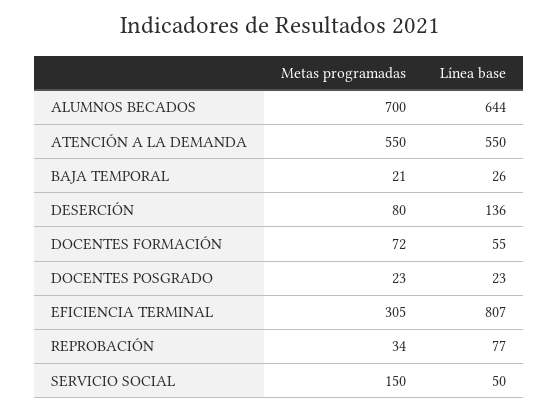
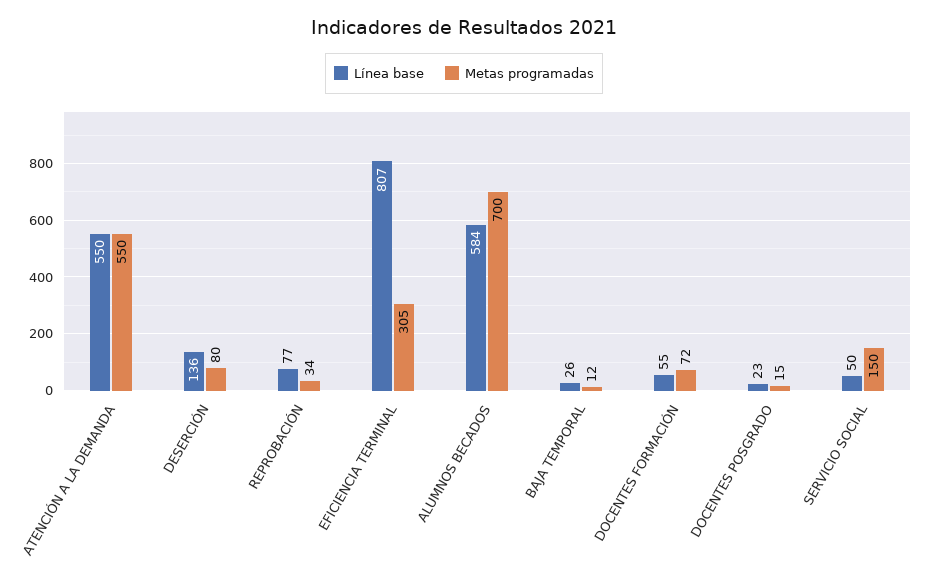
  {
    "Metas programadas": {
      "ALUMNOS BECADOS": 700,
      "ATENCIÓN A LA DEMANDA": 550,
-     "BAJA TEMPORAL": 21,
+     "BAJA TEMPORAL": 12,
      "DESERCIÓN": 80,
      "DOCENTES FORMACIÓN": 72,
-     "DOCENTES POSGRADO": 23,
+     "DOCENTES POSGRADO": 15,
      "EFICIENCIA TERMINAL": 305,
      "REPROBACIÓN": 34,
      "SERVICIO SOCIAL": 150
    },
    "Línea base": {
-     "ALUMNOS BECADOS": 644,
+     "ALUMNOS BECADOS": 584,
      "ATENCIÓN A LA DEMANDA": 550,
      "BAJA TEMPORAL": 26,
      "DESERCIÓN": 136,
      "DOCENTES FORMACIÓN": 55,
      "DOCENTES POSGRADO": 23,
      "EFICIENCIA TERMINAL": 807,
      "REPROBACIÓN": 77,
      "SERVICIO SOCIAL": 50
    }
  }

